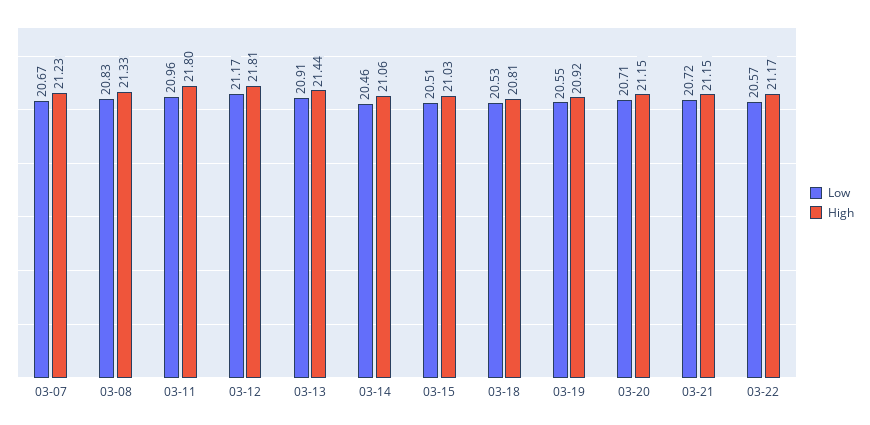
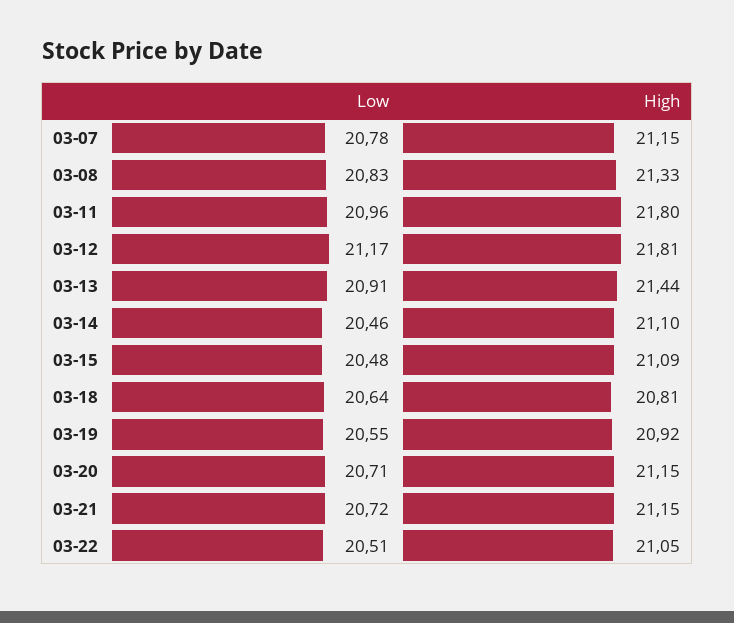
  {
    "Low": {
-     "03-07": 20.67,
+     "03-07": 20.78,
      "03-08": 20.83,
      "03-11": 20.96,
      "03-12": 21.17,
      "03-13": 20.91,
      "03-14": 20.46,
-     "03-15": 20.51,
+     "03-15": 20.48,
-     "03-18": 20.53,
+     "03-18": 20.64,
      "03-19": 20.55,
      "03-20": 20.71,
      "03-21": 20.72,
-     "03-22": 20.57
+     "03-22": 20.51
    },
    "High": {
-     "03-07": 21.23,
+     "03-07": 21.15,
      "03-08": 21.33,
      "03-11": 21.8,
      "03-12": 21.81,
      "03-13": 21.44,
-     "03-14": 21.06,
+     "03-14": 21.1,
-     "03-15": 21.03,
+     "03-15": 21.09,
      "03-18": 20.81,
      "03-19": 20.92,
      "03-20": 21.15,
      "03-21": 21.15,
-     "03-22": 21.17
+     "03-22": 21.05
    }
  }

